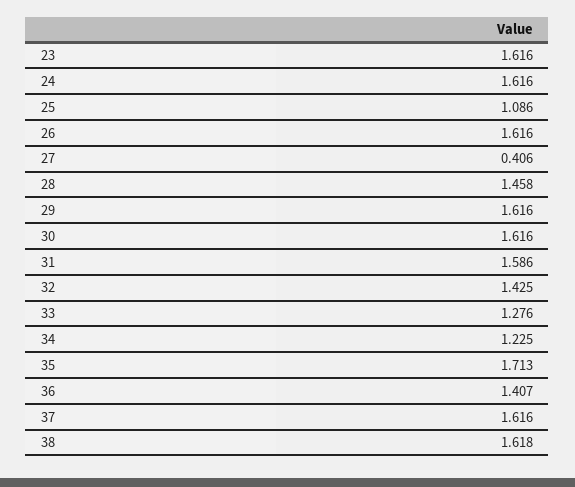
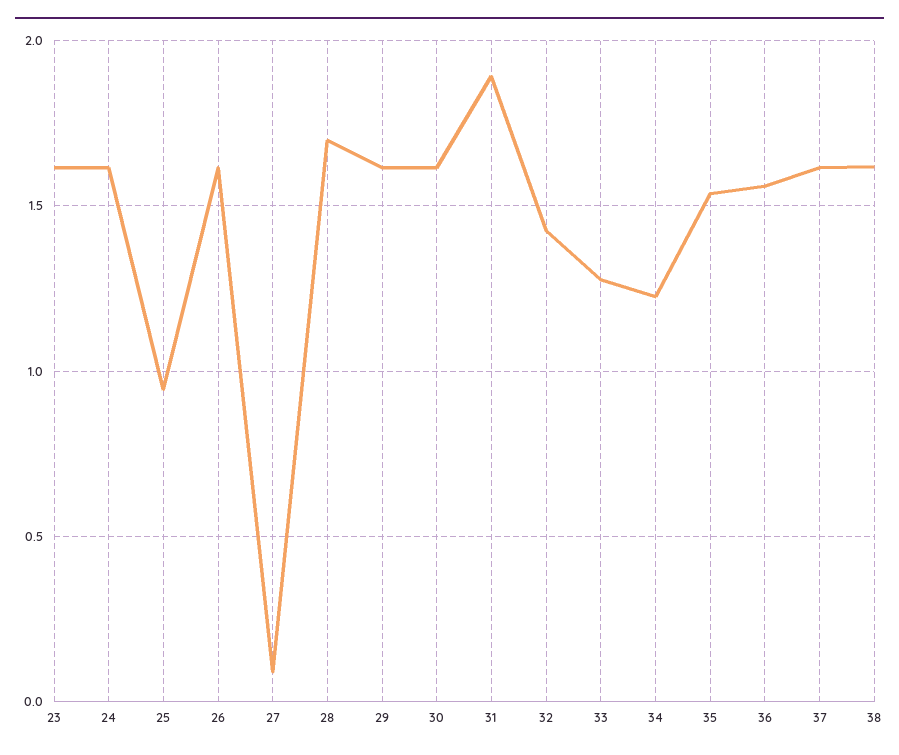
  {
    "23": 1.616,
    "24": 1.616,
-   "25": 1.086,
+   "25": 0.95,
    "26": 1.616,
-   "27": 0.406,
+   "27": 0.1,
-   "28": 1.458,
+   "28": 1.7,
    "29": 1.616,
    "30": 1.616,
-   "31": 1.586,
+   "31": 1.9,
    "32": 1.425,
    "33": 1.276,
    "34": 1.225,
-   "35": 1.713,
+   "35": 1.55,
-   "36": 1.407,
+   "36": 1.55,
    "37": 1.616,
    "38": 1.618
  }

